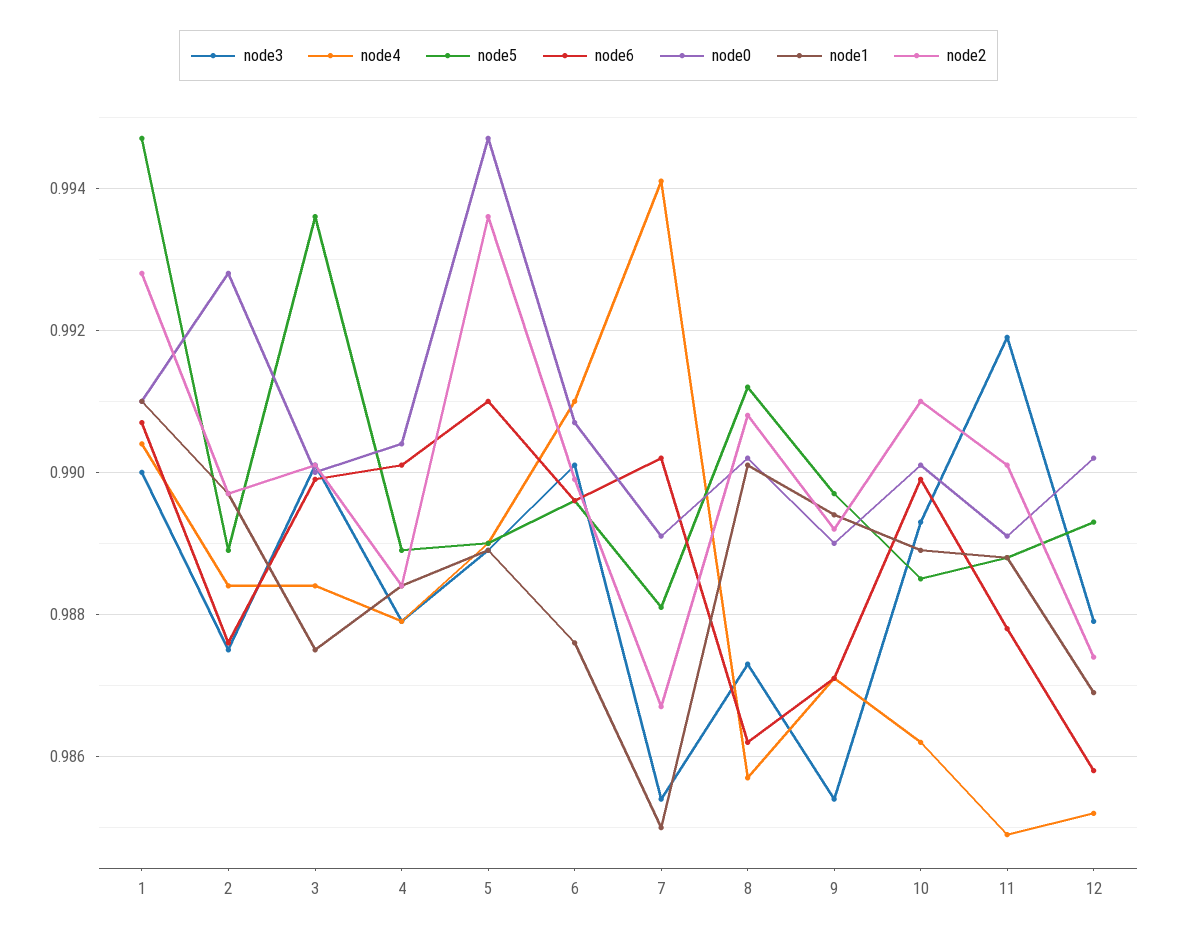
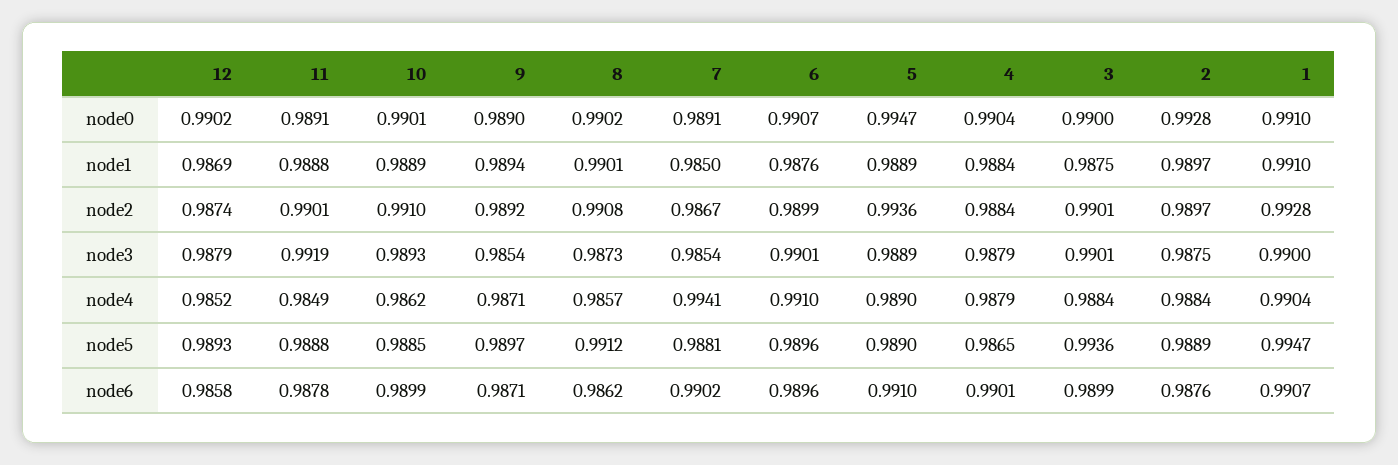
  {
    "node3": {
      "1": 0.99,
      "2": 0.9875,
      "3": 0.9901,
      "4": 0.9879,
      "5": 0.9889,
      "6": 0.9901,
      "7": 0.9854,
      "8": 0.9873,
      "9": 0.9854,
      "10": 0.9893,
      "11": 0.9919,
      "12": 0.9879
    },
    "node4": {
      "1": 0.9904,
      "2": 0.9884,
      "3": 0.9884,
      "4": 0.9879,
      "5": 0.989,
      "6": 0.991,
      "7": 0.9941,
      "8": 0.9857,
      "9": 0.9871,
      "10": 0.9862,
      "11": 0.9849,
      "12": 0.9852
    },
    "node5": {
      "1": 0.9947,
      "2": 0.9889,
      "3": 0.9936,
-     "4": 0.989,
+     "4": 0.9865,
      "5": 0.989,
      "6": 0.9896,
      "7": 0.9881,
      "8": 0.9912,
      "9": 0.9897,
      "10": 0.9885,
      "11": 0.9888,
      "12": 0.9893
    },
    "node6": {
      "1": 0.9907,
      "2": 0.9876,
      "3": 0.9899,
      "4": 0.9901,
      "5": 0.991,
      "6": 0.9896,
      "7": 0.9902,
      "8": 0.9862,
      "9": 0.9871,
      "10": 0.9899,
      "11": 0.9878,
      "12": 0.9858
    },
    "node0": {
      "1": 0.991,
      "2": 0.9928,
      "3": 0.99,
      "4": 0.9904,
      "5": 0.9947,
      "6": 0.9907,
      "7": 0.9891,
      "8": 0.9902,
      "9": 0.989,
      "10": 0.9901,
      "11": 0.9891,
      "12": 0.9902
    },
    "node1": {
      "1": 0.991,
      "2": 0.9897,
      "3": 0.9875,
      "4": 0.9884,
      "5": 0.9889,
      "6": 0.9876,
      "7": 0.985,
      "8": 0.9901,
      "9": 0.9894,
      "10": 0.9889,
      "11": 0.9888,
      "12": 0.9869
    },
    "node2": {
      "1": 0.9928,
      "2": 0.9897,
      "3": 0.9901,
      "4": 0.9884,
      "5": 0.9936,
      "6": 0.9899,
      "7": 0.9867,
      "8": 0.9908,
      "9": 0.9892,
      "10": 0.991,
      "11": 0.9901,
      "12": 0.9874
    }
  }

